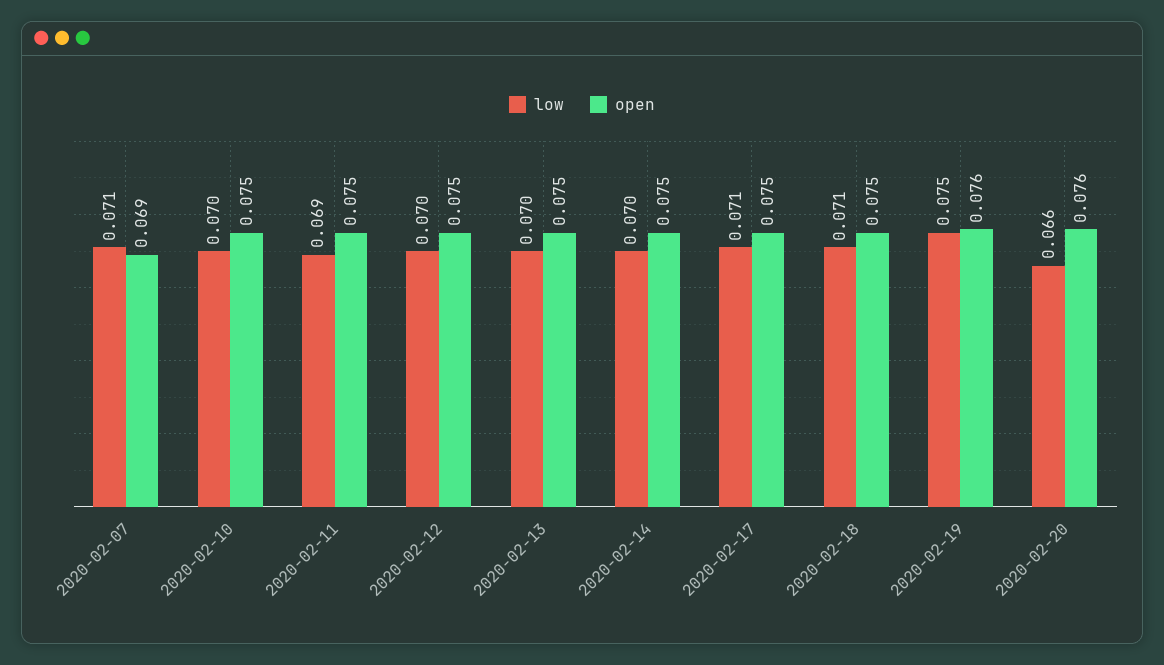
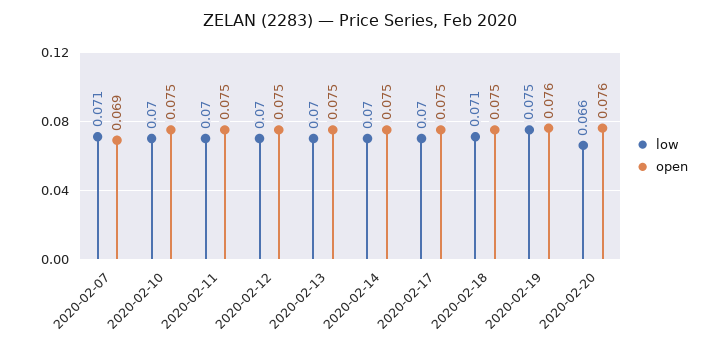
  {
    "low": {
      "2020-02-07": 0.071,
      "2020-02-10": 0.07,
-     "2020-02-11": 0.069,
+     "2020-02-11": 0.07,
      "2020-02-12": 0.07,
      "2020-02-13": 0.07,
      "2020-02-14": 0.07,
-     "2020-02-17": 0.071,
+     "2020-02-17": 0.07,
      "2020-02-18": 0.071,
      "2020-02-19": 0.075,
      "2020-02-20": 0.066
    },
    "open": {
      "2020-02-07": 0.069,
      "2020-02-10": 0.075,
      "2020-02-11": 0.075,
      "2020-02-12": 0.075,
      "2020-02-13": 0.075,
      "2020-02-14": 0.075,
      "2020-02-17": 0.075,
      "2020-02-18": 0.075,
      "2020-02-19": 0.076,
      "2020-02-20": 0.076
    }
  }

